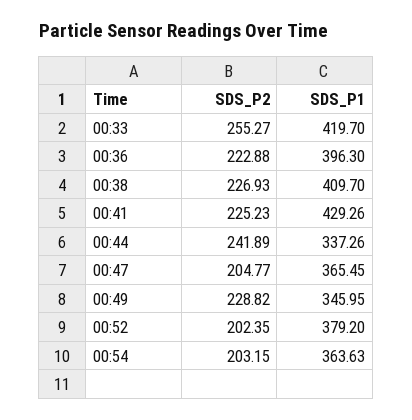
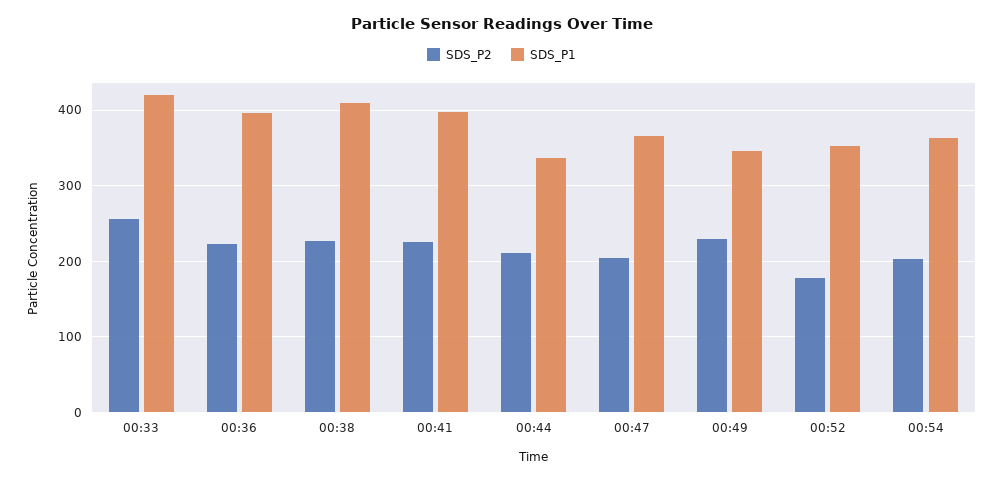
  {
    "SDS_P2": {
      "00:33": 255.27,
      "00:36": 222.88,
      "00:38": 226.93,
      "00:41": 225.23,
-     "00:44": 241.89,
+     "00:44": 210,
      "00:47": 204.77,
      "00:49": 228.82,
-     "00:52": 202.35,
+     "00:52": 180,
      "00:54": 203.15
    },
    "SDS_P1": {
      "00:33": 419.7,
      "00:36": 396.3,
      "00:38": 409.7,
-     "00:41": 429.26,
+     "00:41": 400,
      "00:44": 337.26,
      "00:47": 365.45,
      "00:49": 345.95,
-     "00:52": 379.2,
+     "00:52": 350,
      "00:54": 363.63
    }
  }

